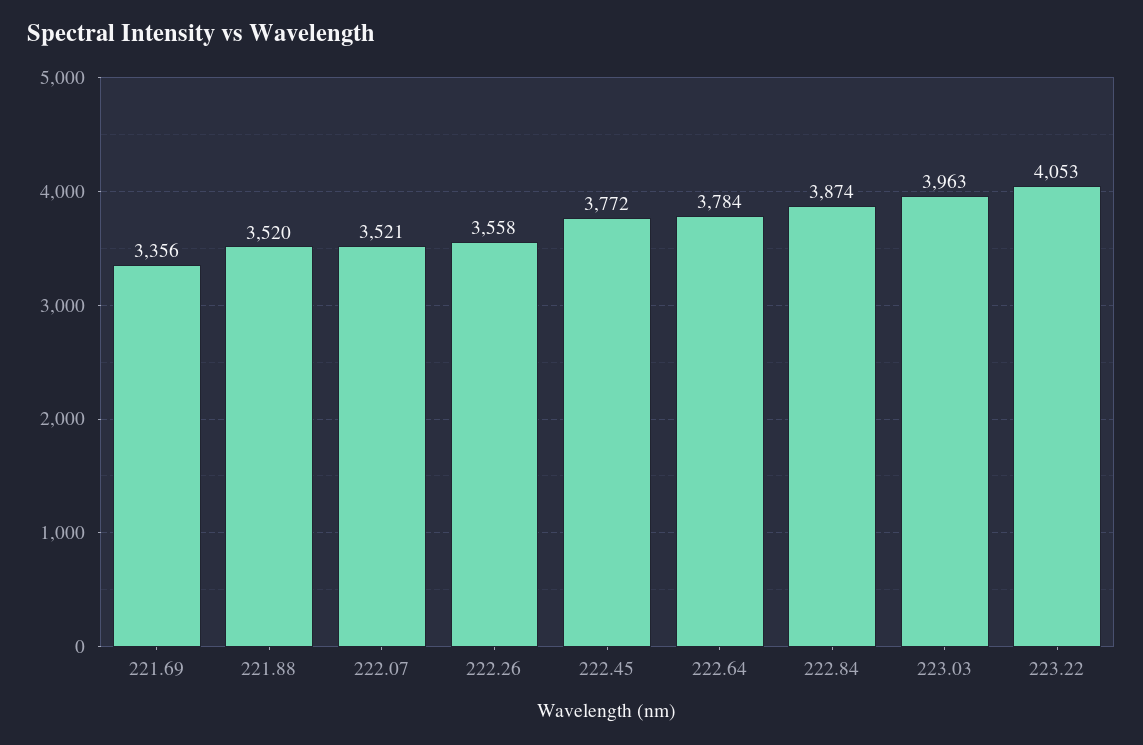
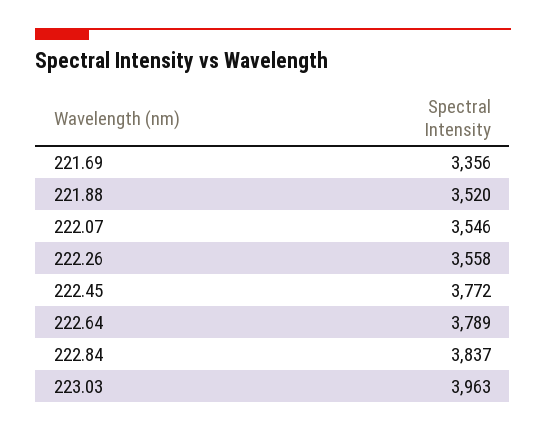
  {
    "221.69": 3356,
    "221.88": 3520,
-   "222.07": 3521,
+   "222.07": 3546,
    "222.26": 3558,
    "222.45": 3772,
-   "222.64": 3784,
+   "222.64": 3789,
-   "222.84": 3874,
+   "222.84": 3837,
-   "223.03": 3963,
+   "223.03": 3963
-   "223.22": 4053
  }

